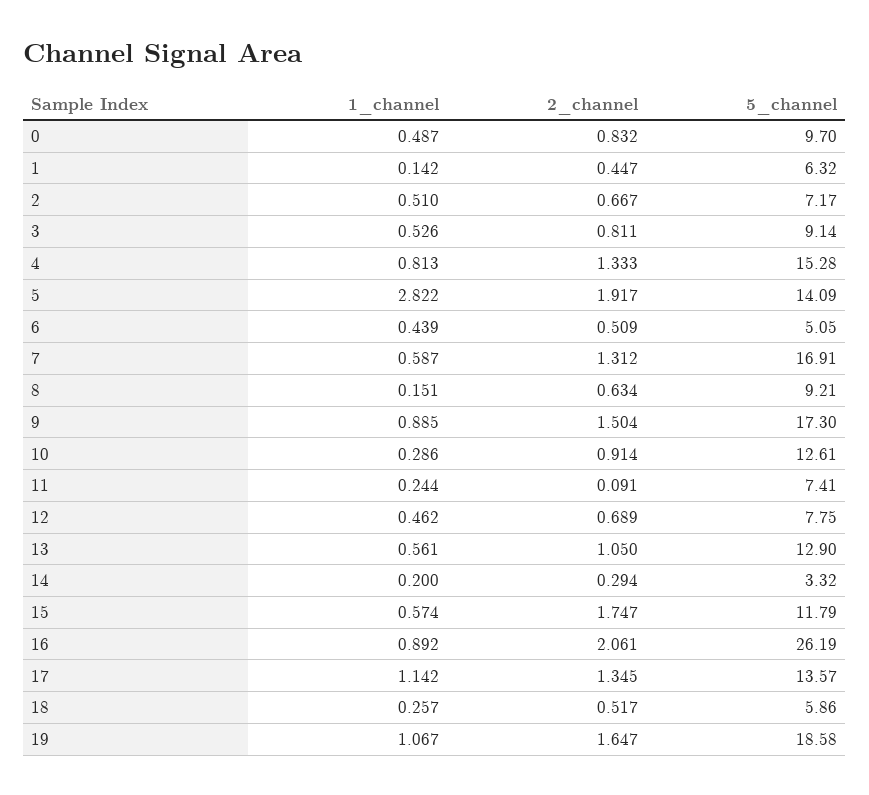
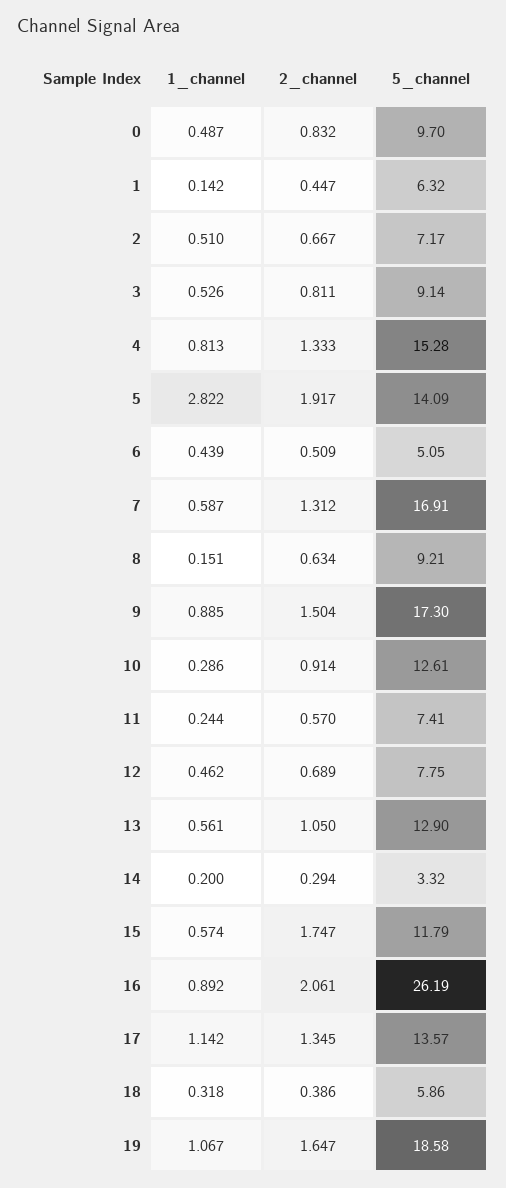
  {
    "1_channel": {
      "0": 0.487,
      "1": 0.142,
      "2": 0.51,
      "3": 0.526,
      "4": 0.813,
      "5": 2.822,
      "6": 0.439,
      "7": 0.587,
      "8": 0.151,
      "9": 0.885,
      "10": 0.286,
      "11": 0.244,
      "12": 0.462,
      "13": 0.561,
      "14": 0.2,
      "15": 0.574,
      "16": 0.892,
      "17": 1.142,
-     "18": 0.257,
+     "18": 0.318,
      "19": 1.067
    },
    "2_channel": {
      "0": 0.832,
      "1": 0.447,
      "2": 0.667,
      "3": 0.811,
      "4": 1.333,
      "5": 1.917,
      "6": 0.509,
      "7": 1.312,
      "8": 0.634,
      "9": 1.504,
      "10": 0.914,
-     "11": 0.091,
+     "11": 0.57,
      "12": 0.689,
      "13": 1.05,
      "14": 0.294,
      "15": 1.747,
      "16": 2.061,
      "17": 1.345,
-     "18": 0.517,
+     "18": 0.386,
      "19": 1.647
    },
    "5_channel": {
      "0": 9.7,
      "1": 6.32,
      "2": 7.17,
      "3": 9.14,
      "4": 15.28,
      "5": 14.09,
      "6": 5.05,
      "7": 16.91,
      "8": 9.21,
      "9": 17.3,
      "10": 12.61,
      "11": 7.41,
      "12": 7.75,
      "13": 12.9,
      "14": 3.32,
      "15": 11.79,
      "16": 26.19,
      "17": 13.57,
      "18": 5.86,
      "19": 18.58
    }
  }

